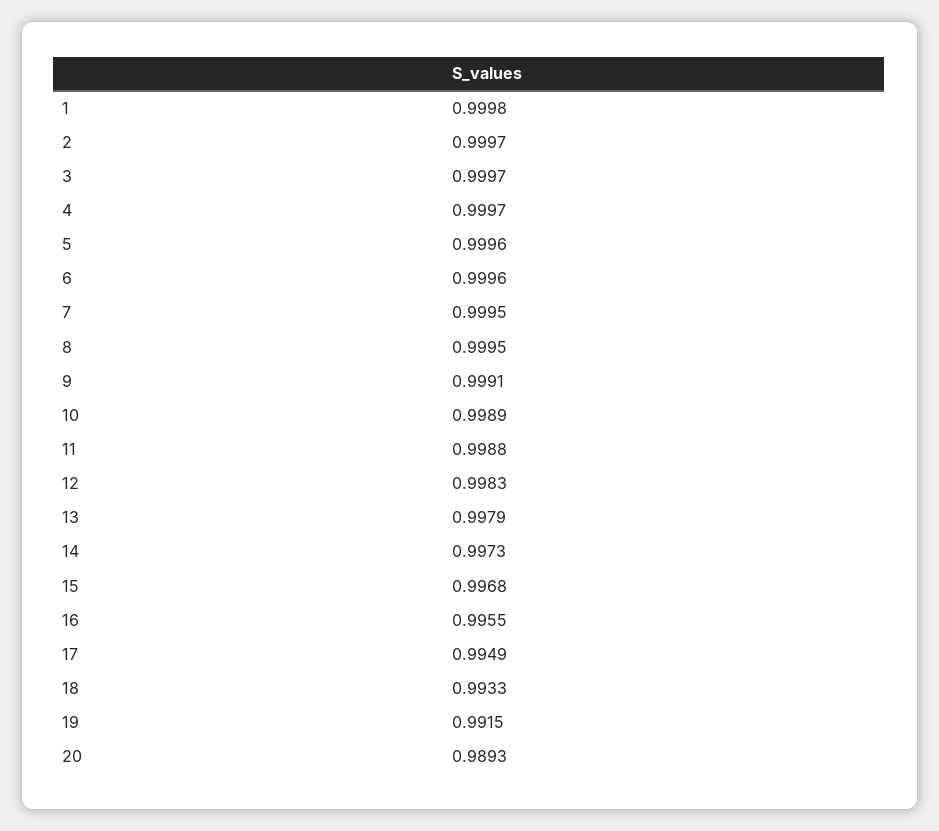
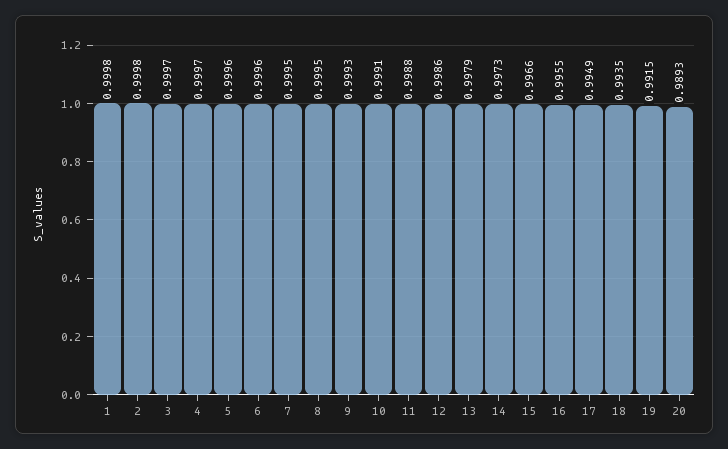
  {
    "1": 0.9998,
-   "2": 0.9997,
+   "2": 0.9998,
    "3": 0.9997,
    "4": 0.9997,
    "5": 0.9996,
    "6": 0.9996,
    "7": 0.9995,
    "8": 0.9995,
-   "9": 0.9991,
+   "9": 0.9993,
-   "10": 0.9989,
+   "10": 0.9991,
    "11": 0.9988,
-   "12": 0.9983,
+   "12": 0.9986,
    "13": 0.9979,
    "14": 0.9973,
-   "15": 0.9968,
+   "15": 0.9966,
    "16": 0.9955,
    "17": 0.9949,
-   "18": 0.9933,
+   "18": 0.9935,
    "19": 0.9915,
    "20": 0.9893
  }

